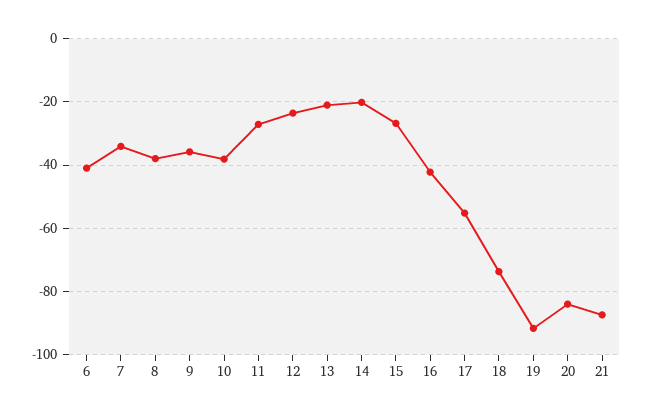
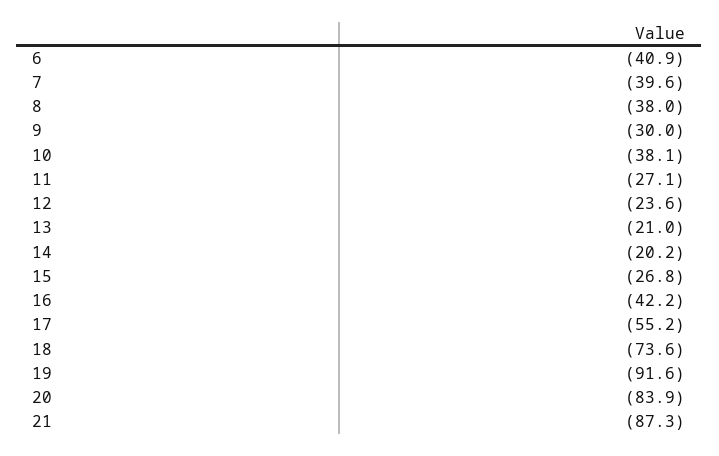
  {
    "6": -40.9,
-   "7": -34,
+   "7": -39.6,
    "8": -38,
-   "9": -36,
+   "9": -30,
    "10": -38.1,
    "11": -27.1,
    "12": -23.6,
    "13": -21,
    "14": -20.2,
    "15": -26.8,
    "16": -42.2,
    "17": -55.2,
    "18": -73.6,
    "19": -91.6,
    "20": -83.9,
    "21": -87.3
  }

